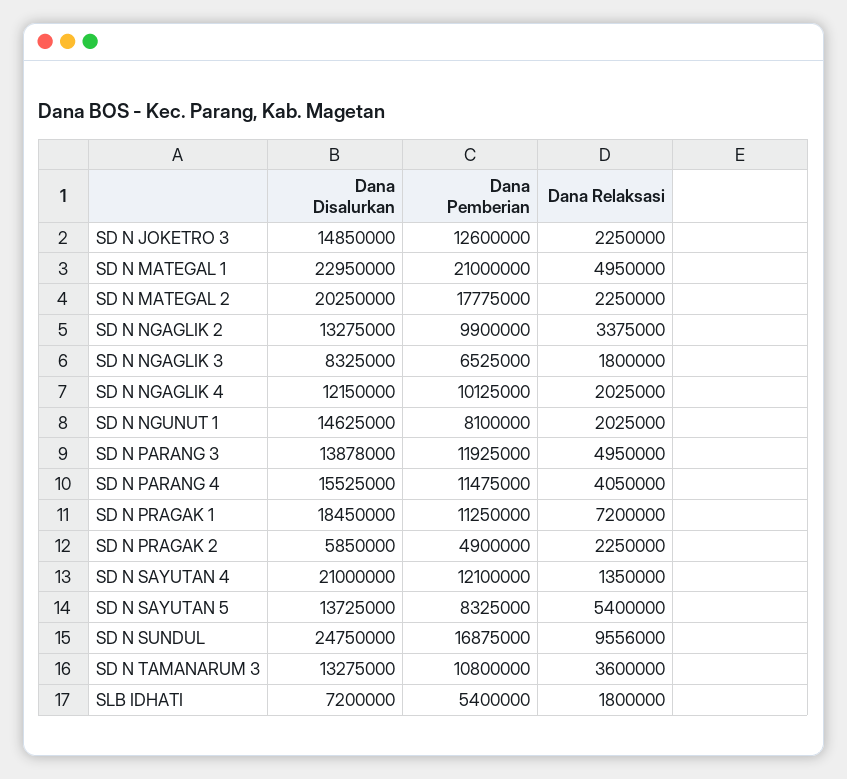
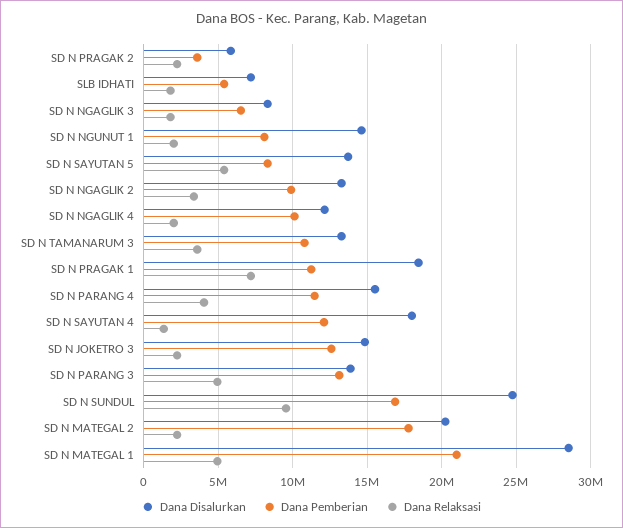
  {
    "Dana Disalurkan": {
      "SD N JOKETRO 3": 14850000,
-     "SD N MATEGAL 1": 22950000,
+     "SD N MATEGAL 1": 28500000,
      "SD N MATEGAL 2": 20250000,
      "SD N NGAGLIK 2": 13275000,
      "SD N NGAGLIK 3": 8325000,
      "SD N NGAGLIK 4": 12150000,
      "SD N NGUNUT 1": 14625000,
      "SD N PARANG 3": 13878000,
      "SD N PARANG 4": 15525000,
      "SD N PRAGAK 1": 18450000,
      "SD N PRAGAK 2": 5850000,
-     "SD N SAYUTAN 4": 21000000,
+     "SD N SAYUTAN 4": 18000000,
      "SD N SAYUTAN 5": 13725000,
      "SD N SUNDUL": 24750000,
      "SD N TAMANARUM 3": 13275000,
      "SLB IDHATI": 7200000
    },
    "Dana Pemberian": {
      "SD N JOKETRO 3": 12600000,
      "SD N MATEGAL 1": 21000000,
      "SD N MATEGAL 2": 17775000,
      "SD N NGAGLIK 2": 9900000,
      "SD N NGAGLIK 3": 6525000,
      "SD N NGAGLIK 4": 10125000,
      "SD N NGUNUT 1": 8100000,
-     "SD N PARANG 3": 11925000,
+     "SD N PARANG 3": 13000000,
      "SD N PARANG 4": 11475000,
      "SD N PRAGAK 1": 11250000,
-     "SD N PRAGAK 2": 4900000,
+     "SD N PRAGAK 2": 3500000,
      "SD N SAYUTAN 4": 12100000,
      "SD N SAYUTAN 5": 8325000,
      "SD N SUNDUL": 16875000,
      "SD N TAMANARUM 3": 10800000,
      "SLB IDHATI": 5400000
    },
    "Dana Relaksasi": {
      "SD N JOKETRO 3": 2250000,
      "SD N MATEGAL 1": 4950000,
      "SD N MATEGAL 2": 2250000,
      "SD N NGAGLIK 2": 3375000,
      "SD N NGAGLIK 3": 1800000,
      "SD N NGAGLIK 4": 2025000,
      "SD N NGUNUT 1": 2025000,
      "SD N PARANG 3": 4950000,
      "SD N PARANG 4": 4050000,
      "SD N PRAGAK 1": 7200000,
      "SD N PRAGAK 2": 2250000,
      "SD N SAYUTAN 4": 1350000,
      "SD N SAYUTAN 5": 5400000,
      "SD N SUNDUL": 9556000,
      "SD N TAMANARUM 3": 3600000,
      "SLB IDHATI": 1800000
    }
  }

